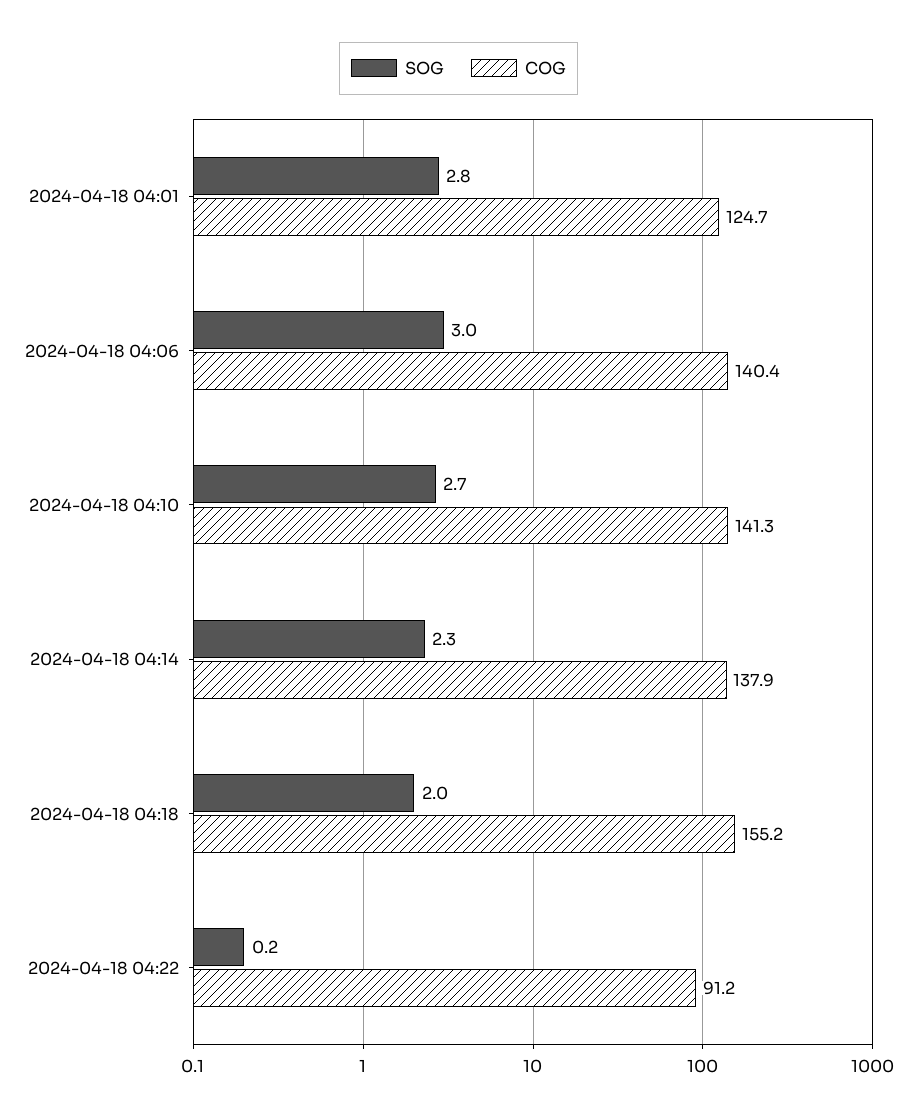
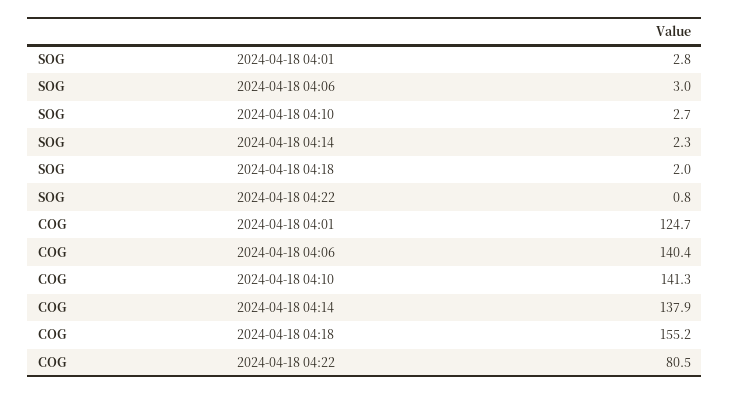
  {
    "SOG": {
      "2024-04-18 04:01": 2.8,
      "2024-04-18 04:06": 3,
      "2024-04-18 04:10": 2.7,
      "2024-04-18 04:14": 2.3,
      "2024-04-18 04:18": 2,
-     "2024-04-18 04:22": 0.2
+     "2024-04-18 04:22": 0.8
    },
    "COG": {
      "2024-04-18 04:01": 124.7,
      "2024-04-18 04:06": 140.4,
      "2024-04-18 04:10": 141.3,
      "2024-04-18 04:14": 137.9,
      "2024-04-18 04:18": 155.2,
-     "2024-04-18 04:22": 91.2
+     "2024-04-18 04:22": 80.5
    }
  }

